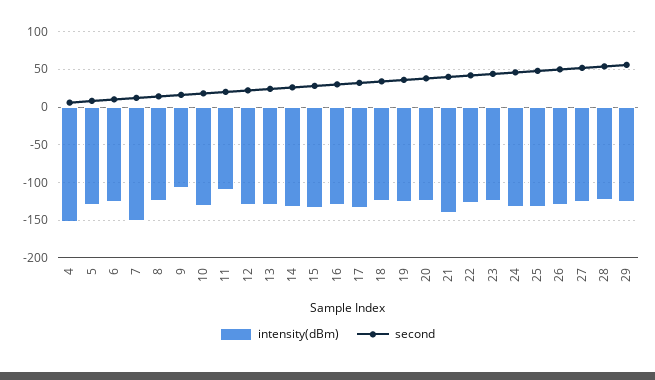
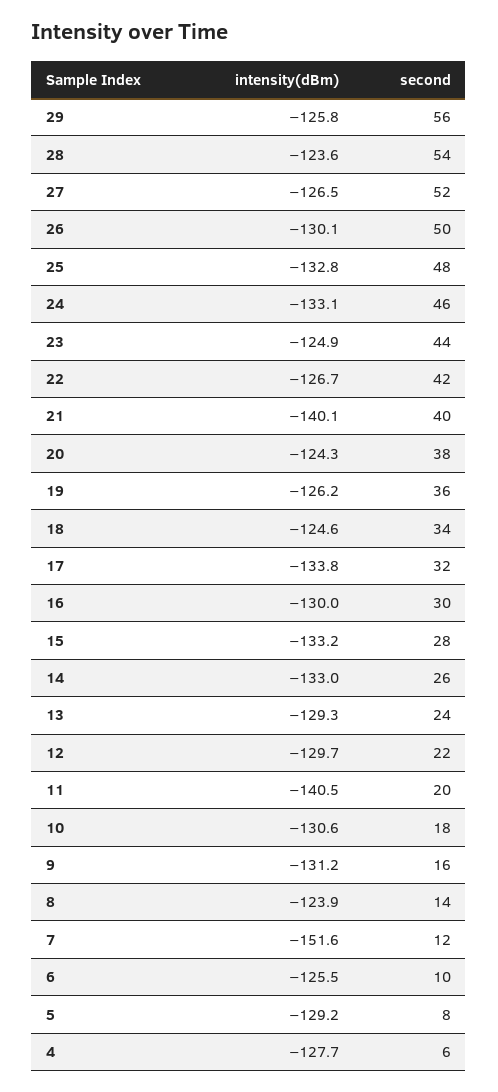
  {
    "intensity(dBm)": {
-     "4": -150,
+     "4": -127.7,
      "5": -129.2,
      "6": -125.5,
      "7": -151.6,
      "8": -123.9,
-     "9": -110,
+     "9": -131.2,
      "10": -130.6,
-     "11": -110,
+     "11": -140.5,
      "12": -129.7,
      "13": -129.3,
      "14": -133,
      "15": -133.2,
      "16": -130,
      "17": -133.8,
      "18": -124.6,
      "19": -126.2,
      "20": -124.3,
      "21": -140.1,
      "22": -126.7,
      "23": -124.9,
      "24": -133.1,
      "25": -132.8,
      "26": -130.1,
      "27": -126.5,
      "28": -123.6,
      "29": -125.8
    },
    "second": {
      "4": 6,
      "5": 8,
      "6": 10,
      "7": 12,
      "8": 14,
      "9": 16,
      "10": 18,
      "11": 20,
      "12": 22,
      "13": 24,
      "14": 26,
      "15": 28,
      "16": 30,
      "17": 32,
      "18": 34,
      "19": 36,
      "20": 38,
      "21": 40,
      "22": 42,
      "23": 44,
      "24": 46,
      "25": 48,
      "26": 50,
      "27": 52,
      "28": 54,
      "29": 56
    }
  }

